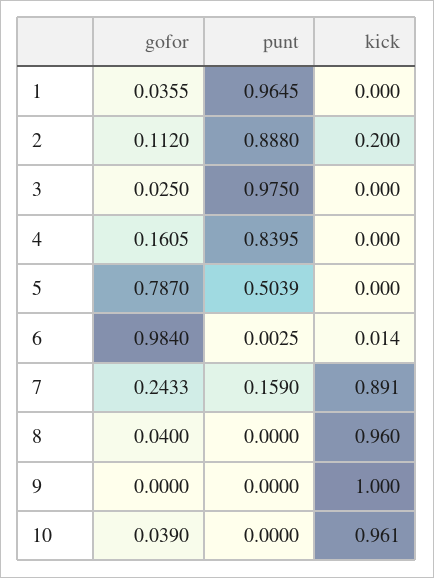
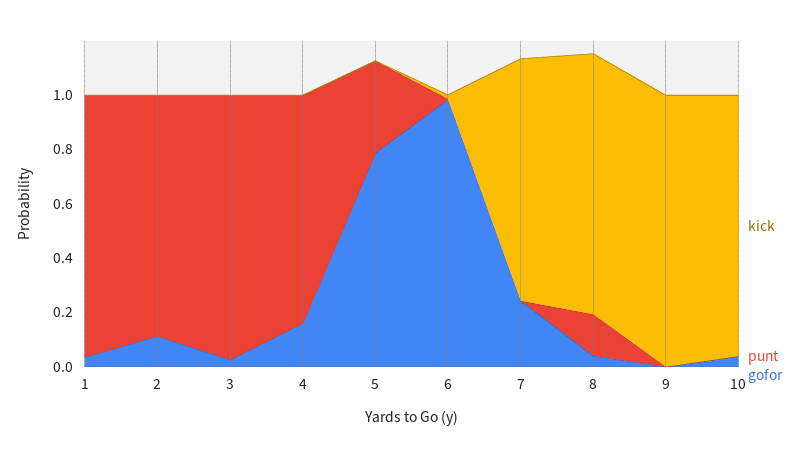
  {
    "gofor": {
      "1": 0.0355,
      "2": 0.112,
      "3": 0.025,
      "4": 0.1605,
      "5": 0.787,
      "6": 0.984,
      "7": 0.2433,
      "8": 0.04,
      "9": 0,
      "10": 0.039
    },
    "punt": {
      "1": 0.9645,
      "2": 0.888,
      "3": 0.975,
      "4": 0.8395,
-     "5": 0.5039,
+     "5": 0.35,
      "6": 0.0025,
-     "7": 0.159,
+     "7": 0,
-     "8": 0,
+     "8": 0.15,
      "9": 0,
      "10": 0
    },
    "kick": {
      "1": 0,
-     "2": 0.2,
+     "2": 0,
      "3": 0,
      "4": 0,
      "5": 0,
      "6": 0.014,
      "7": 0.891,
      "8": 0.96,
      "9": 1,
      "10": 0.961
    }
  }

